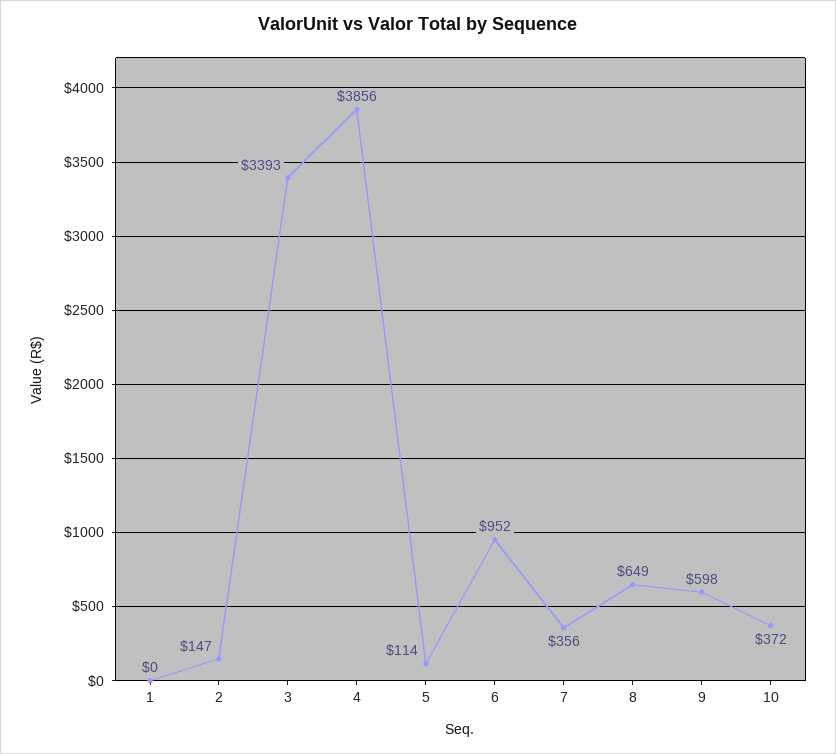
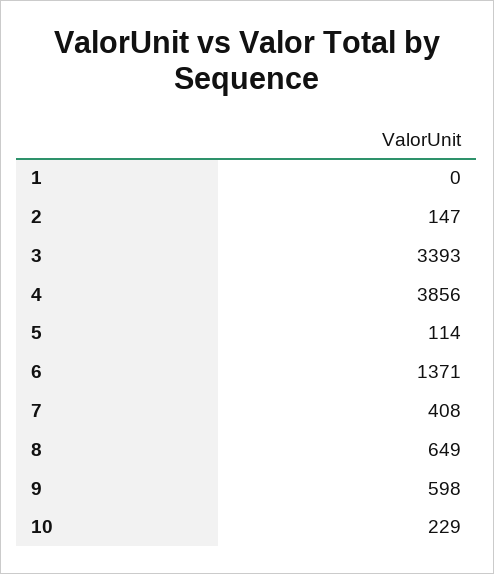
  {
    "1": 0,
    "2": 147,
    "3": 3393,
    "4": 3856,
    "5": 114,
-   "6": 952,
+   "6": 1371,
-   "7": 356,
+   "7": 408,
    "8": 649,
    "9": 598,
-   "10": 372
+   "10": 229
  }

